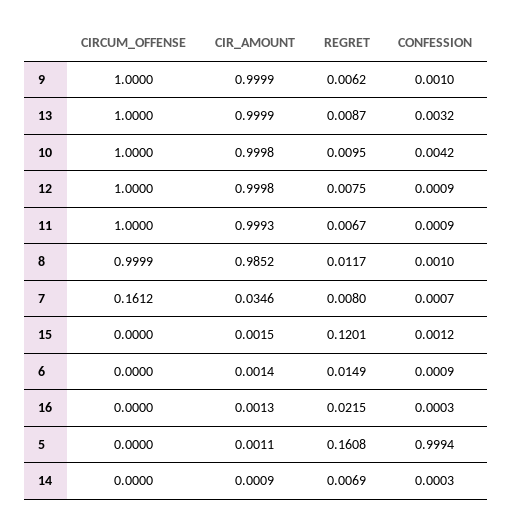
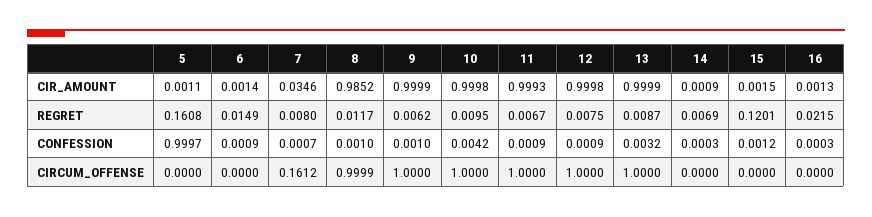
  {
    "CIRCUM_OFFENSE": {
      "9": 1,
      "13": 1,
      "10": 1,
      "12": 1,
      "11": 1,
      "8": 0.9999,
      "7": 0.1612,
      "15": 0,
      "6": 0,
      "16": 0,
      "5": 0,
      "14": 0
    },
    "CIR_AMOUNT": {
      "9": 0.9999,
      "13": 0.9999,
      "10": 0.9998,
      "12": 0.9998,
      "11": 0.9993,
      "8": 0.9852,
      "7": 0.0346,
      "15": 0.0015,
      "6": 0.0014,
      "16": 0.0013,
      "5": 0.0011,
      "14": 0.0009
    },
    "REGRET": {
      "9": 0.0062,
      "13": 0.0087,
      "10": 0.0095,
      "12": 0.0075,
      "11": 0.0067,
      "8": 0.0117,
      "7": 0.008,
      "15": 0.1201,
      "6": 0.0149,
      "16": 0.0215,
      "5": 0.1608,
      "14": 0.0069
    },
    "CONFESSION": {
      "9": 0.001,
      "13": 0.0032,
      "10": 0.0042,
      "12": 0.0009,
      "11": 0.0009,
      "8": 0.001,
      "7": 0.0007,
      "15": 0.0012,
      "6": 0.0009,
      "16": 0.0003,
-     "5": 0.9994,
+     "5": 0.9997,
      "14": 0.0003
    }
  }

